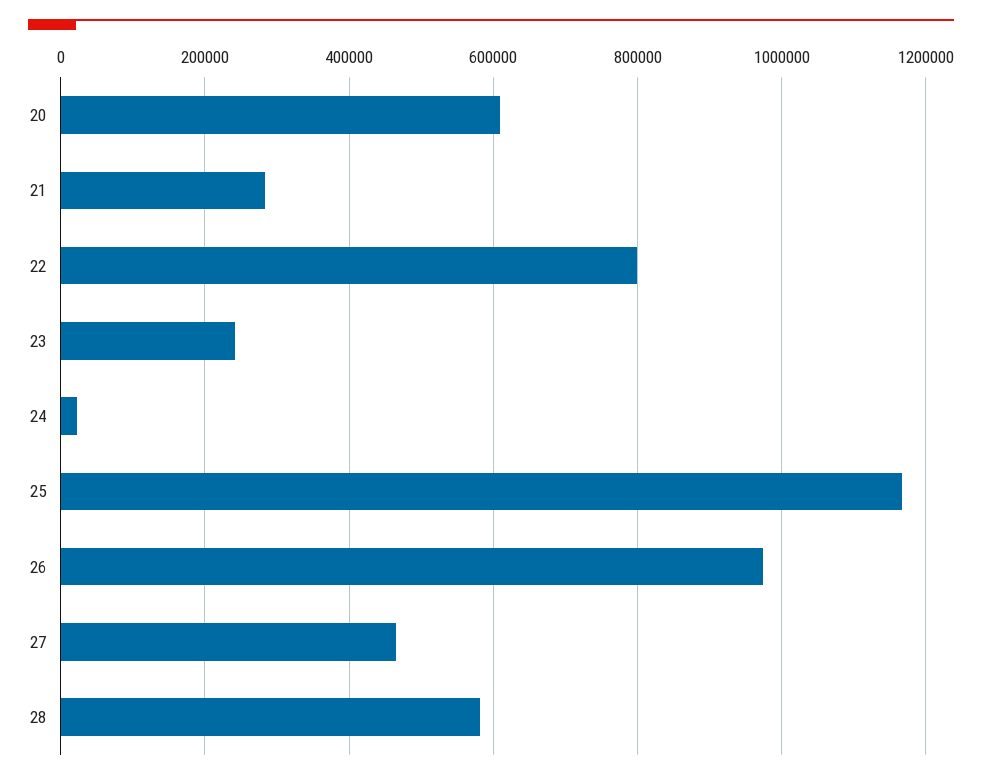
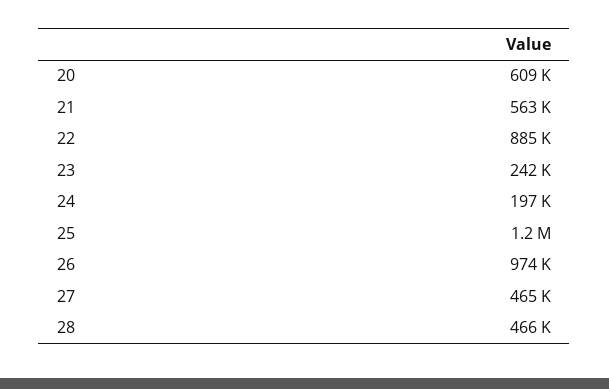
  {
    "20": 609000,
-   "21": 280000,
+   "21": 563000,
-   "22": 800000,
+   "22": 885000,
    "23": 242000,
-   "24": 20000,
+   "24": 197000,
    "25": 1200000,
    "26": 974000,
    "27": 465000,
-   "28": 580000
+   "28": 466000
  }

